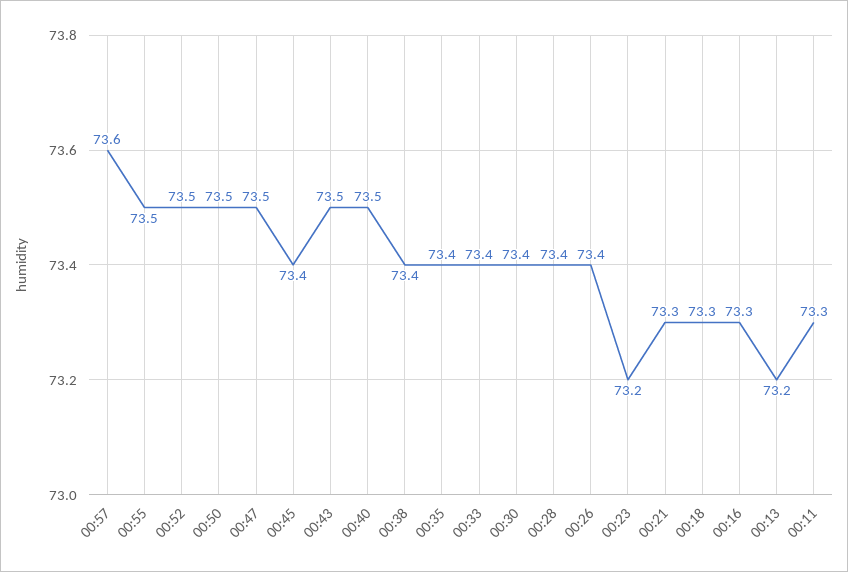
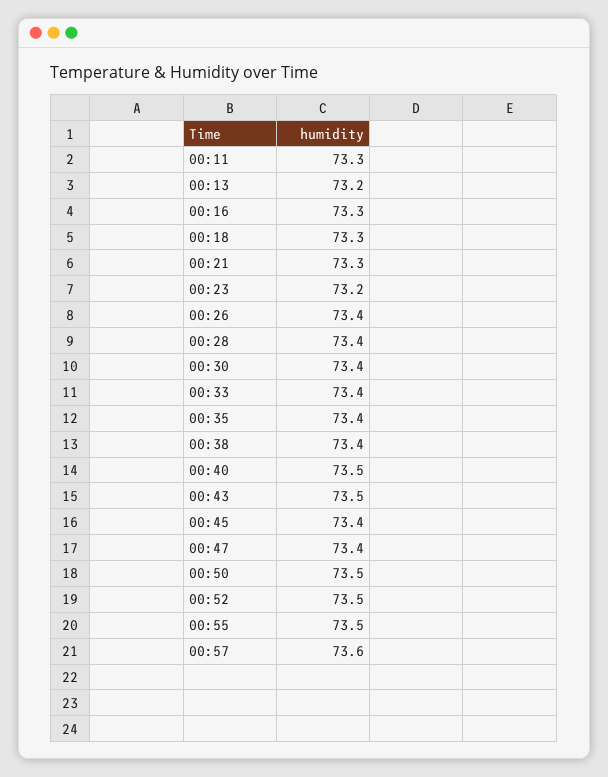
  {
    "00:57": 73.6,
    "00:55": 73.5,
    "00:52": 73.5,
    "00:50": 73.5,
-   "00:47": 73.5,
+   "00:47": 73.4,
    "00:45": 73.4,
    "00:43": 73.5,
    "00:40": 73.5,
    "00:38": 73.4,
    "00:35": 73.4,
    "00:33": 73.4,
    "00:30": 73.4,
    "00:28": 73.4,
    "00:26": 73.4,
    "00:23": 73.2,
    "00:21": 73.3,
    "00:18": 73.3,
    "00:16": 73.3,
    "00:13": 73.2,
    "00:11": 73.3
  }

